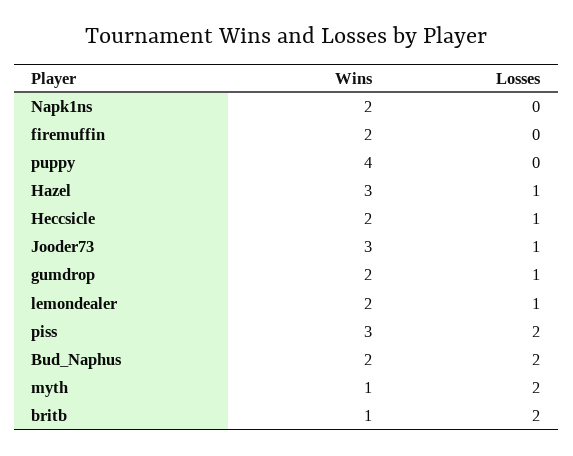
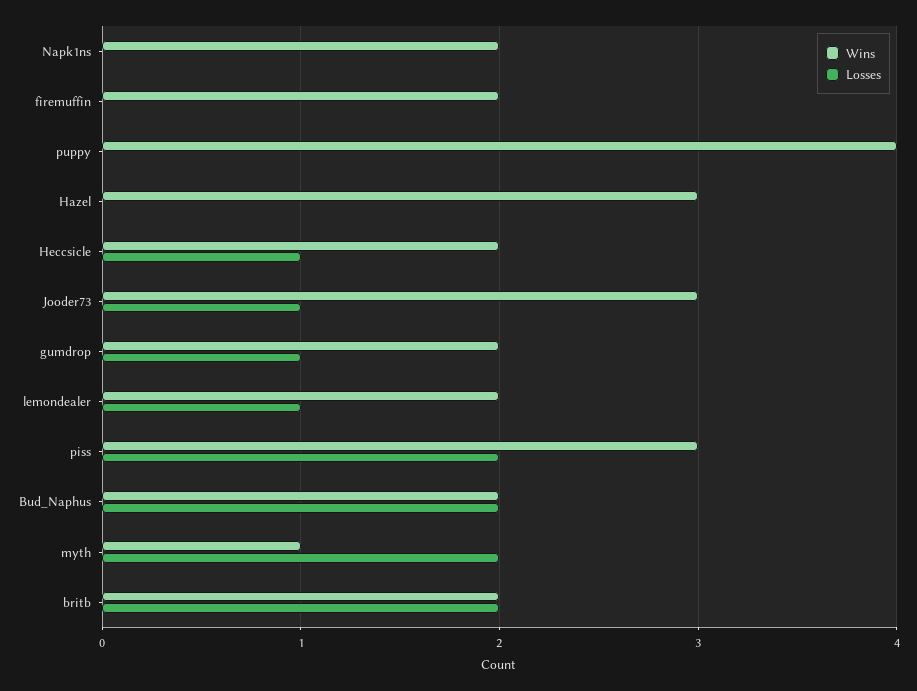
  {
    "Wins": {
      "Napk1ns": 2,
      "firemuffin": 2,
      "puppy": 4,
      "Hazel": 3,
      "Heccsicle": 2,
      "Jooder73": 3,
      "gumdrop": 2,
      "lemondealer": 2,
      "piss": 3,
      "Bud_Naphus": 2,
      "myth": 1,
-     "britb": 1
+     "britb": 2
    },
    "Losses": {
      "Napk1ns": 0,
      "firemuffin": 0,
      "puppy": 0,
-     "Hazel": 1,
+     "Hazel": 0,
      "Heccsicle": 1,
      "Jooder73": 1,
      "gumdrop": 1,
      "lemondealer": 1,
      "piss": 2,
      "Bud_Naphus": 2,
      "myth": 2,
      "britb": 2
    }
  }

